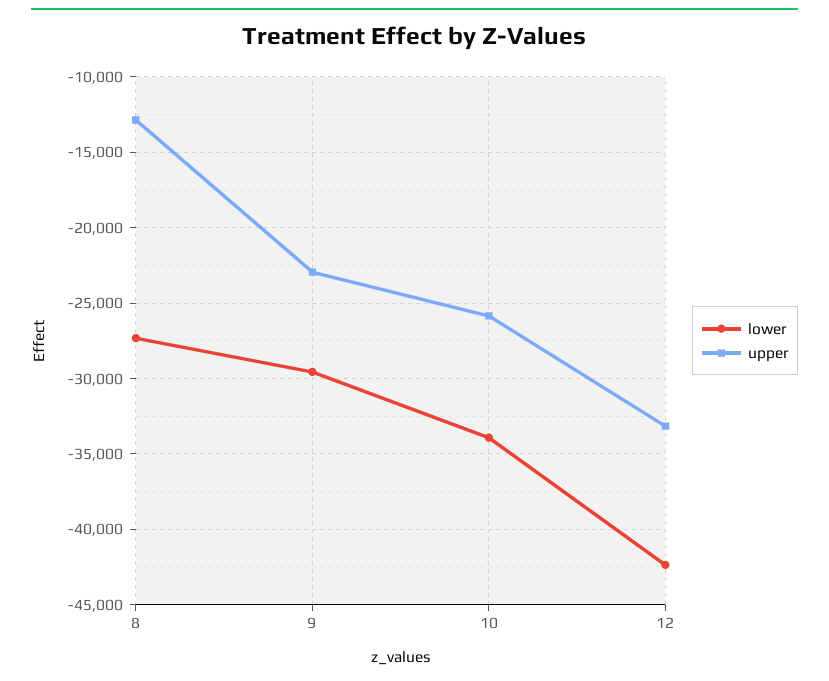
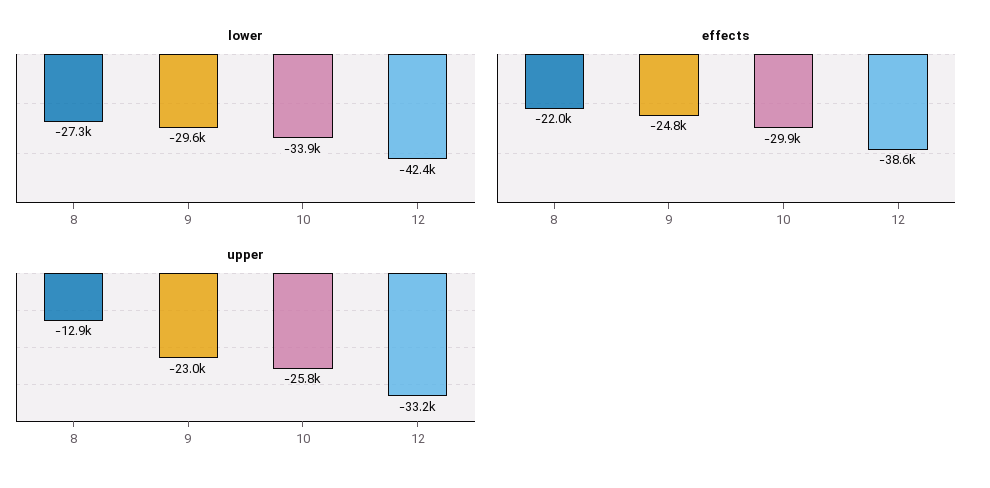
  {
    "lower": {
      "8": -27300,
      "9": -29600,
      "10": -33900,
      "12": -42400
    },
    "upper": {
      "8": -12900,
      "9": -23000,
      "10": -25800,
      "12": -33200
-   }
+   },
+   "effects": {
+     "8": -22000,
+     "9": -24800,
+     "10": -29900,
+     "12": -38600
+   }
  }

